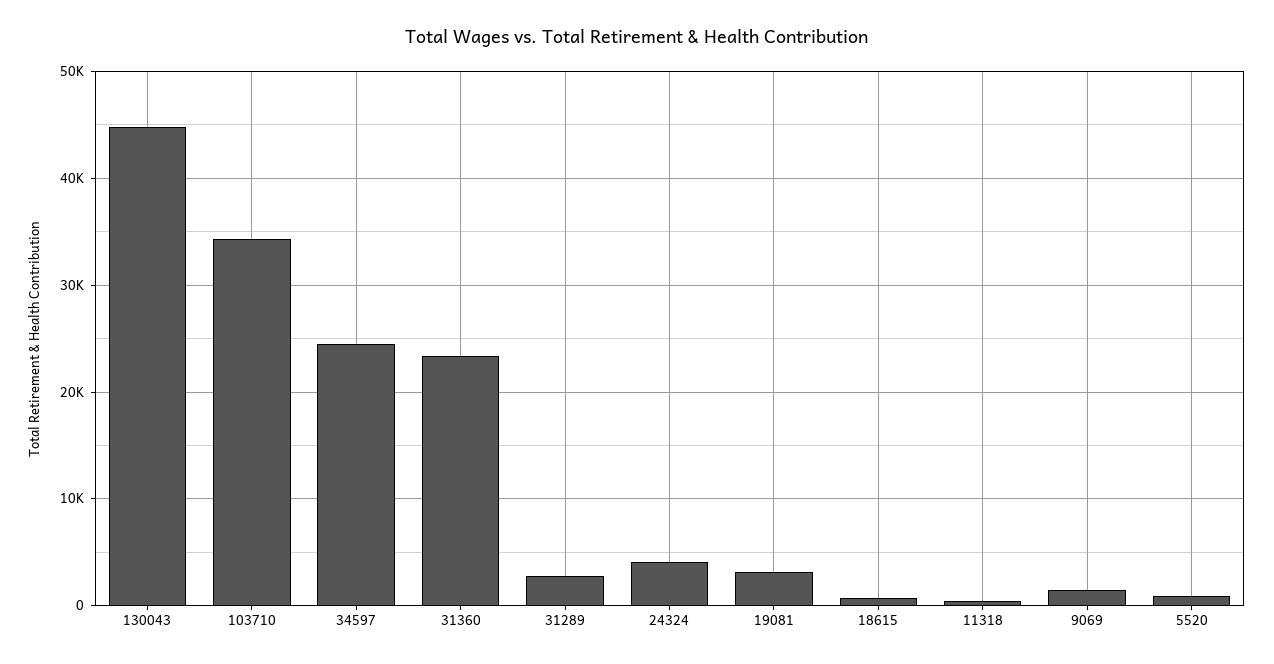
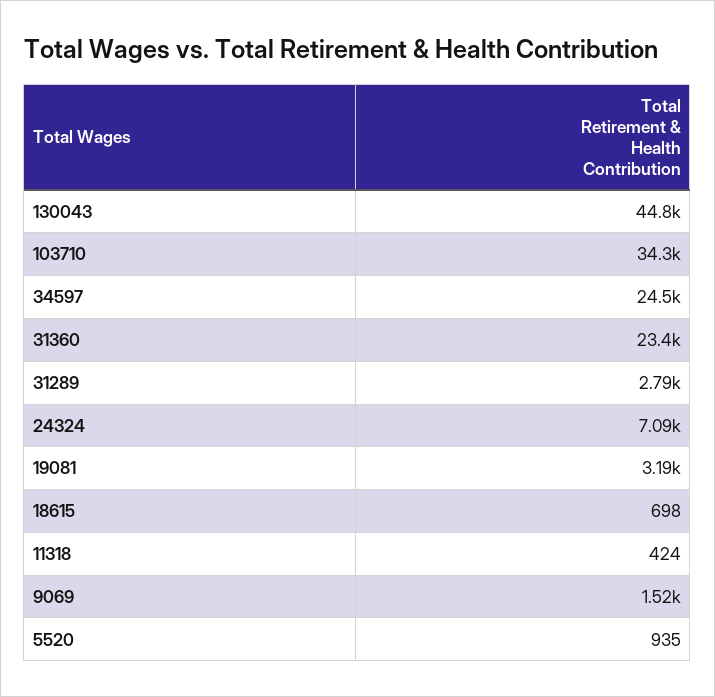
  {
    "130043": 44800,
    "103710": 34300,
    "34597": 24500,
    "31360": 23400,
    "31289": 2790,
-   "24324": 4000,
+   "24324": 7090,
    "19081": 3190,
    "18615": 698,
    "11318": 424,
    "9069": 1520,
    "5520": 935
  }

